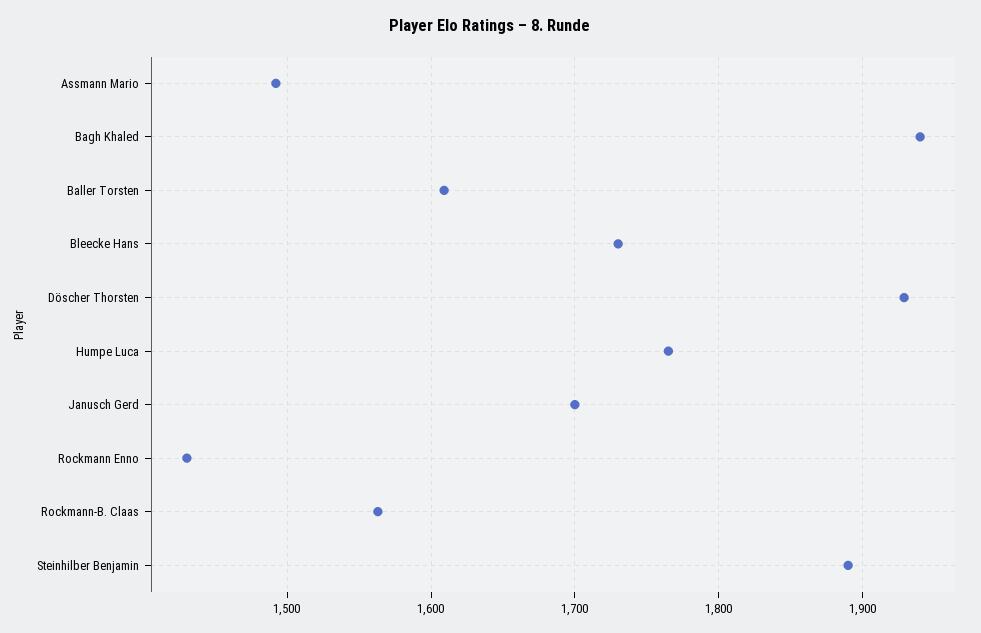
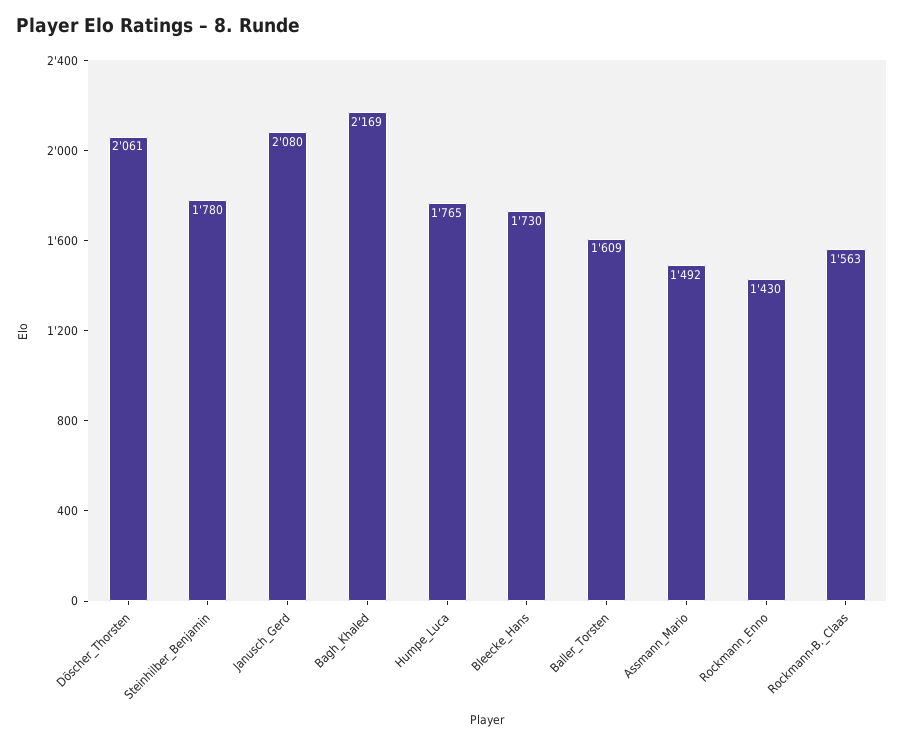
  {
    "Assmann Mario": 1492,
-   "Bagh Khaled": 1940,
+   "Bagh Khaled": 2169,
    "Baller Torsten": 1609,
    "Bleecke Hans": 1730,
-   "Döscher Thorsten": 1930,
+   "Döscher Thorsten": 2061,
    "Humpe Luca": 1765,
-   "Janusch Gerd": 1700,
+   "Janusch Gerd": 2080,
    "Rockmann Enno": 1430,
    "Rockmann-B. Claas": 1563,
-   "Steinhilber Benjamin": 1890
+   "Steinhilber Benjamin": 1780
  }

